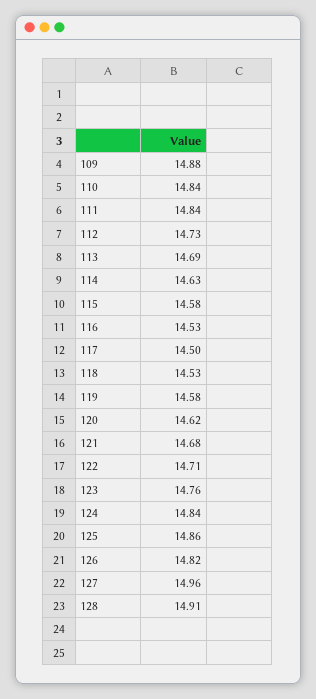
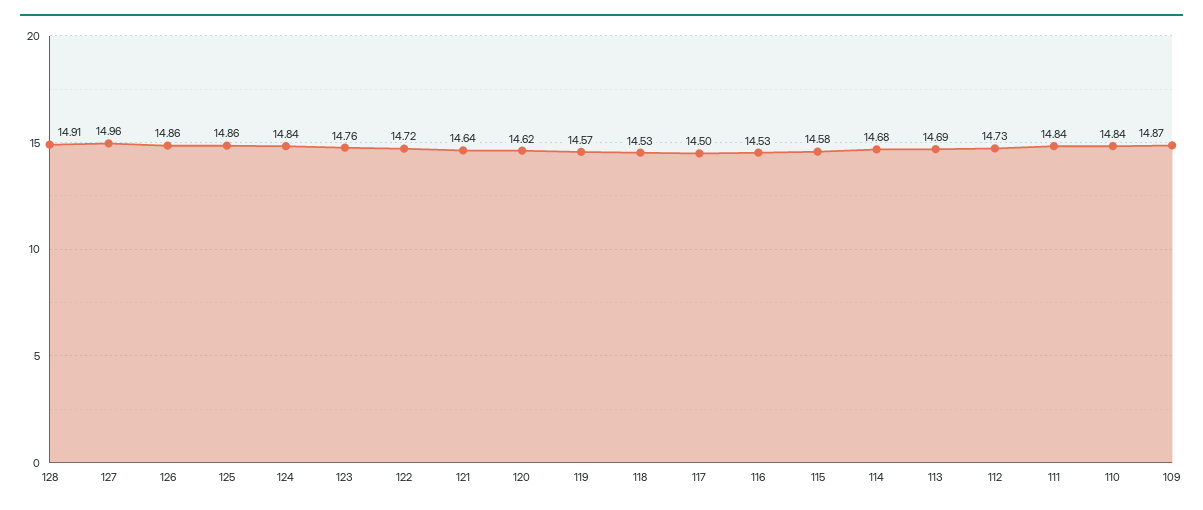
  {
-   "109": 14.88,
+   "109": 14.87,
    "110": 14.84,
    "111": 14.84,
    "112": 14.73,
    "113": 14.69,
-   "114": 14.63,
+   "114": 14.68,
    "115": 14.58,
    "116": 14.53,
    "117": 14.5,
    "118": 14.53,
-   "119": 14.58,
+   "119": 14.57,
    "120": 14.62,
-   "121": 14.68,
+   "121": 14.64,
-   "122": 14.71,
+   "122": 14.72,
    "123": 14.76,
    "124": 14.84,
    "125": 14.86,
-   "126": 14.82,
+   "126": 14.86,
    "127": 14.96,
    "128": 14.91
  }

